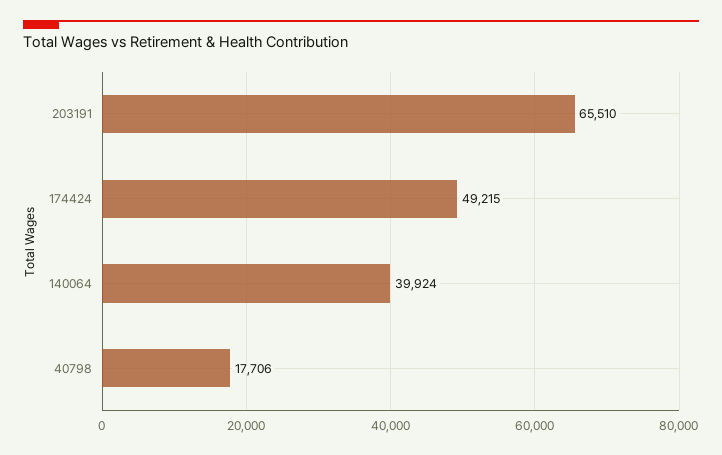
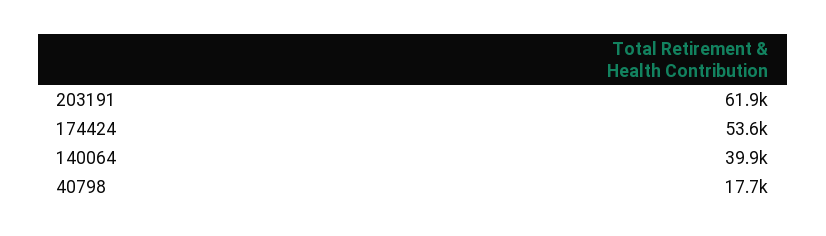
  {
-   "203191": 65510,
+   "203191": 61900,
-   "174424": 49215,
+   "174424": 53600,
    "140064": 39924,
    "40798": 17706
  }

